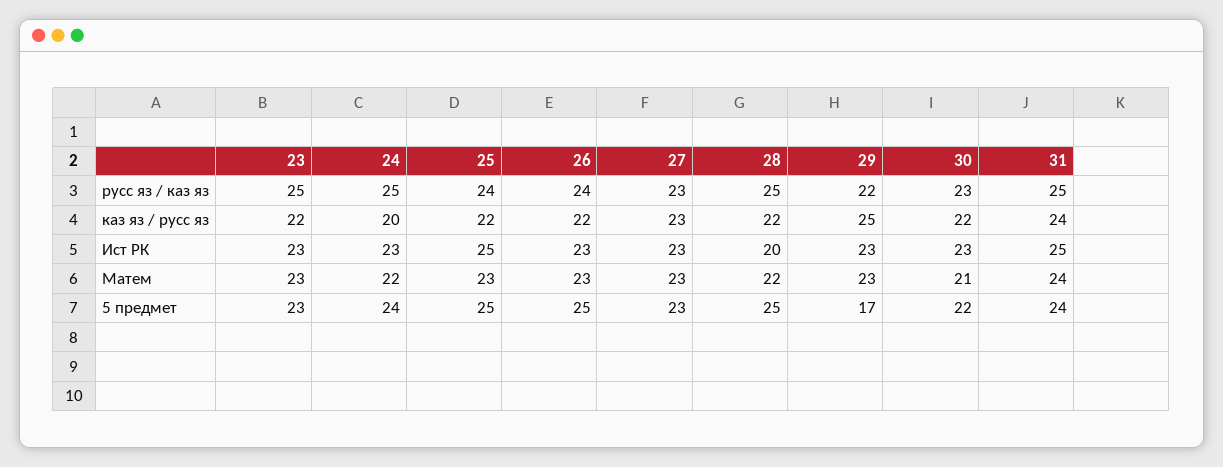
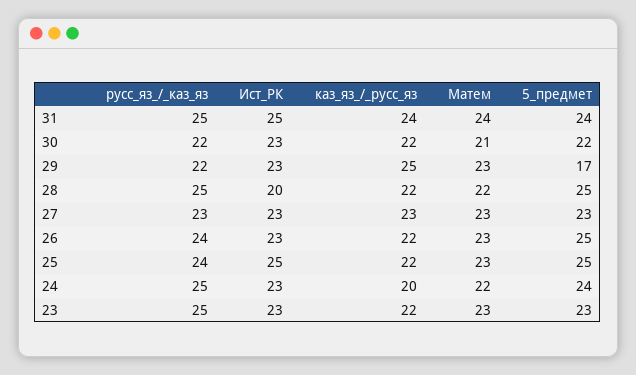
  {
    "23": {
      "русс яз / каз яз": 25,
      "каз яз / русс яз": 22,
      "Ист РК": 23,
      "Матем": 23,
      "5 предмет": 23
    },
    "24": {
      "русс яз / каз яз": 25,
      "каз яз / русс яз": 20,
      "Ист РК": 23,
      "Матем": 22,
      "5 предмет": 24
    },
    "25": {
      "русс яз / каз яз": 24,
      "каз яз / русс яз": 22,
      "Ист РК": 25,
      "Матем": 23,
      "5 предмет": 25
    },
    "26": {
      "русс яз / каз яз": 24,
      "каз яз / русс яз": 22,
      "Ист РК": 23,
      "Матем": 23,
      "5 предмет": 25
    },
    "27": {
      "русс яз / каз яз": 23,
      "каз яз / русс яз": 23,
      "Ист РК": 23,
      "Матем": 23,
      "5 предмет": 23
    },
    "28": {
      "русс яз / каз яз": 25,
      "каз яз / русс яз": 22,
      "Ист РК": 20,
      "Матем": 22,
      "5 предмет": 25
    },
    "29": {
      "русс яз / каз яз": 22,
      "каз яз / русс яз": 25,
      "Ист РК": 23,
      "Матем": 23,
      "5 предмет": 17
    },
    "30": {
-     "русс яз / каз яз": 23,
+     "русс яз / каз яз": 22,
      "каз яз / русс яз": 22,
      "Ист РК": 23,
      "Матем": 21,
      "5 предмет": 22
    },
    "31": {
      "русс яз / каз яз": 25,
      "каз яз / русс яз": 24,
      "Ист РК": 25,
      "Матем": 24,
      "5 предмет": 24
    }
  }

